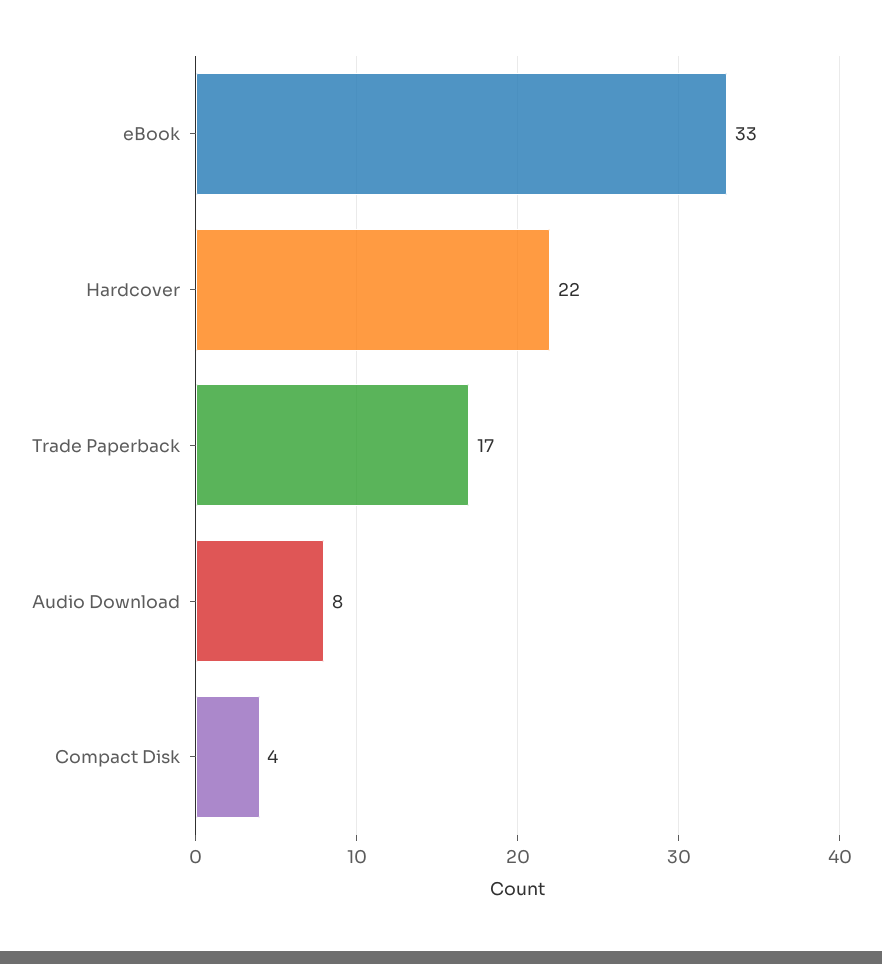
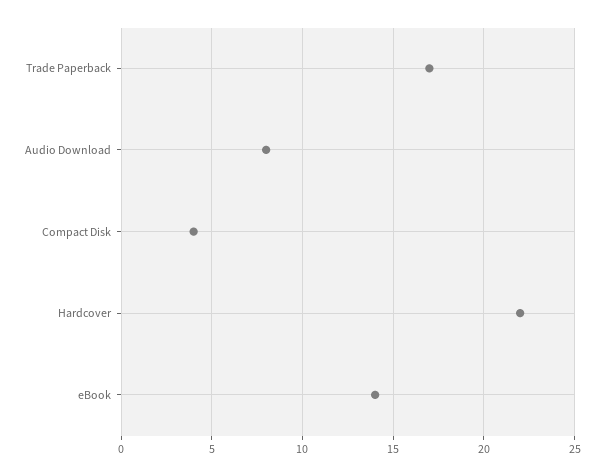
  {
-   "eBook": 33,
+   "eBook": 14,
    "Hardcover": 22,
    "Trade Paperback": 17,
    "Audio Download": 8,
    "Compact Disk": 4
  }

